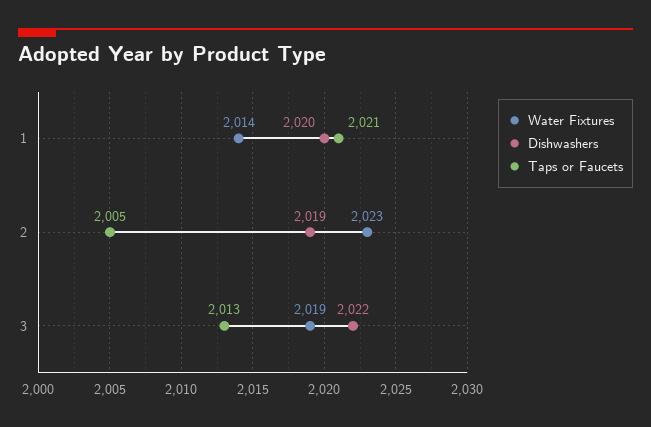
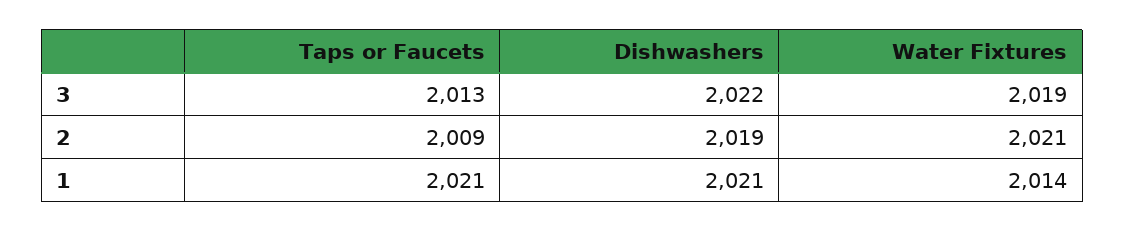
  {
    "Water Fixtures": {
      "1": 2014,
-     "2": 2023,
+     "2": 2021,
      "3": 2019
    },
    "Dishwashers": {
-     "1": 2020,
+     "1": 2021,
      "2": 2019,
      "3": 2022
    },
    "Taps or Faucets": {
      "1": 2021,
-     "2": 2005,
+     "2": 2009,
      "3": 2013
    }
  }

